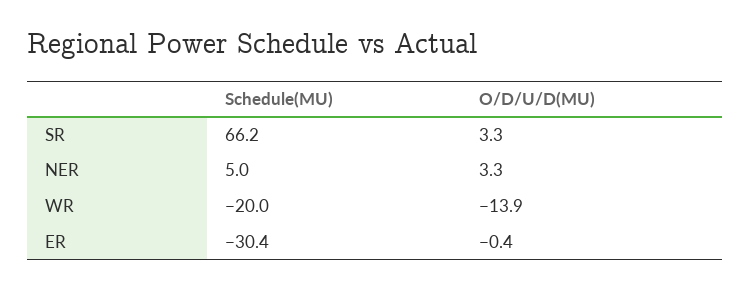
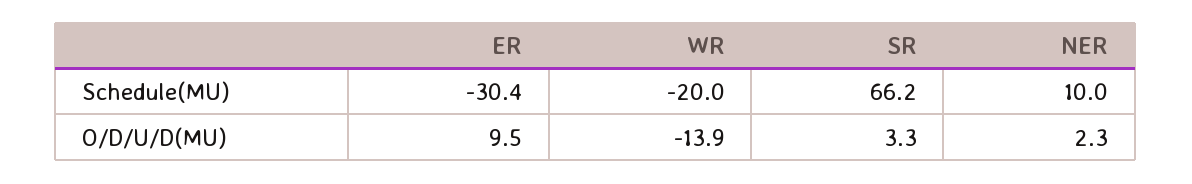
  {
    "Schedule(MU)": {
      "SR": 66.2,
-     "NER": 5,
+     "NER": 10,
      "WR": -20,
      "ER": -30.4
    },
    "O/D/U/D(MU)": {
      "SR": 3.3,
-     "NER": 3.3,
+     "NER": 2.3,
      "WR": -13.9,
-     "ER": -0.4
+     "ER": 9.5
    }
  }

